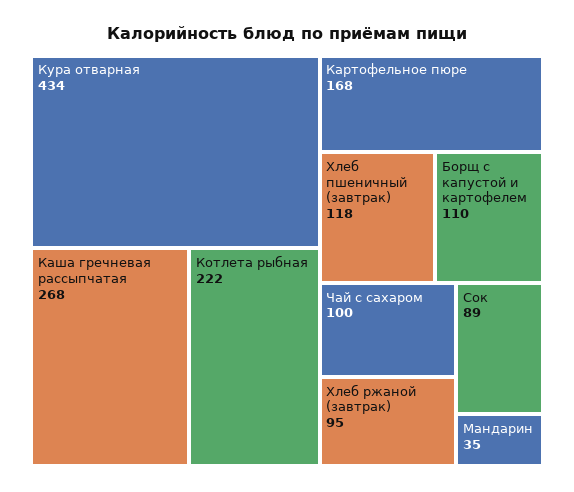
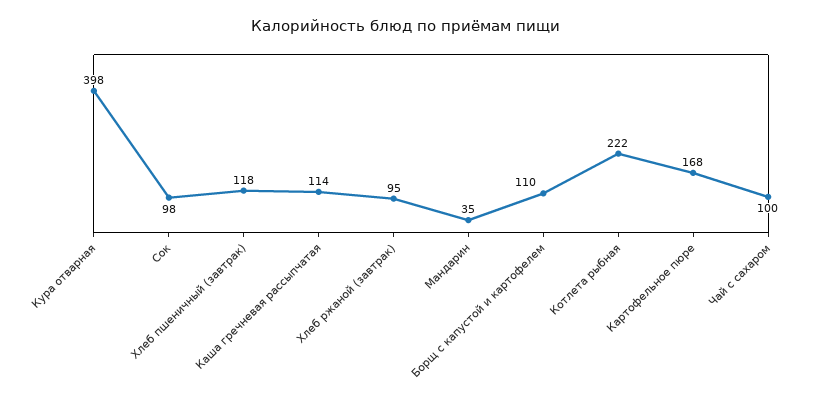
  {
-   "Кура отварная": 434,
+   "Кура отварная": 398,
-   "Каша гречневая рассыпчатая": 268,
+   "Каша гречневая рассыпчатая": 114,
    "Котлета рыбная": 222,
    "Картофельное пюре": 168,
    "Хлеб пшеничный (завтрак)": 118,
    "Борщ с капустой и картофелем": 110,
    "Чай с сахаром": 100,
    "Хлеб ржаной (завтрак)": 95,
-   "Сок": 89,
+   "Сок": 98,
    "Мандарин": 35
  }

